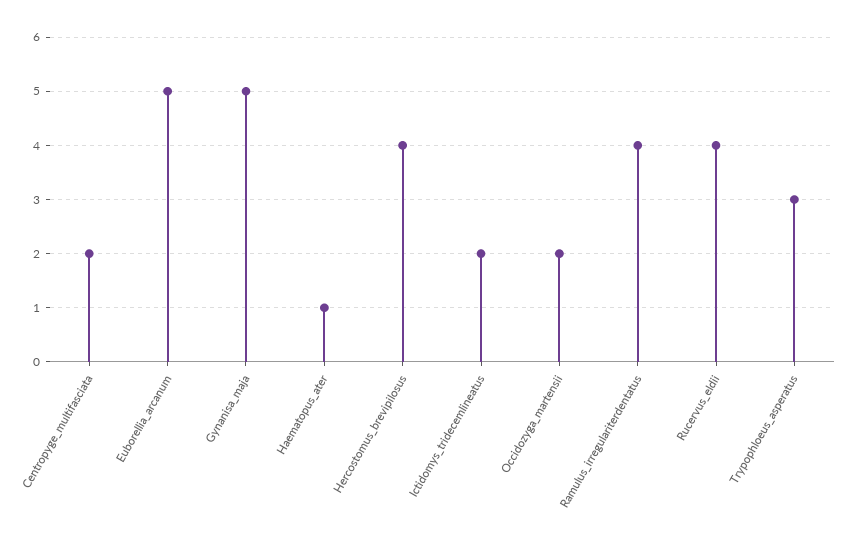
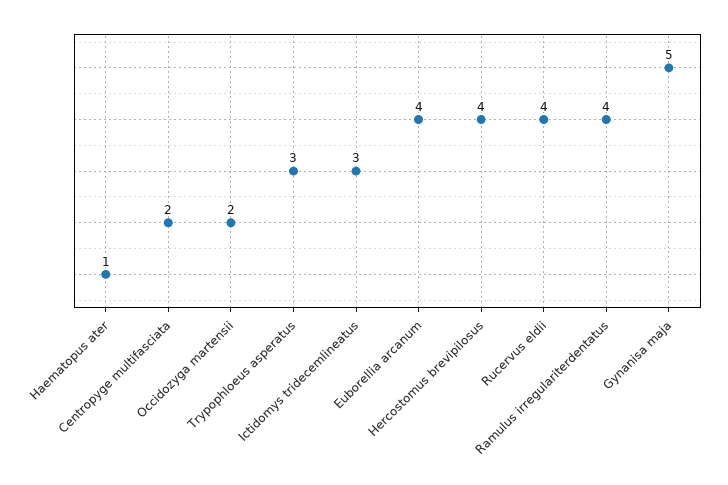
  {
    "Centropyge_multifasciata": 2,
-   "Euborellia_arcanum": 5,
+   "Euborellia_arcanum": 4,
    "Gynanisa_maja": 5,
    "Haematopus_ater": 1,
    "Hercostomus_brevipilosus": 4,
-   "Ictidomys_tridecemlineatus": 2,
+   "Ictidomys_tridecemlineatus": 3,
    "Occidozyga_martensii": 2,
    "Ramulus_irregulariterdentatus": 4,
    "Rucervus_eldii": 4,
    "Trypophloeus_asperatus": 3
  }

